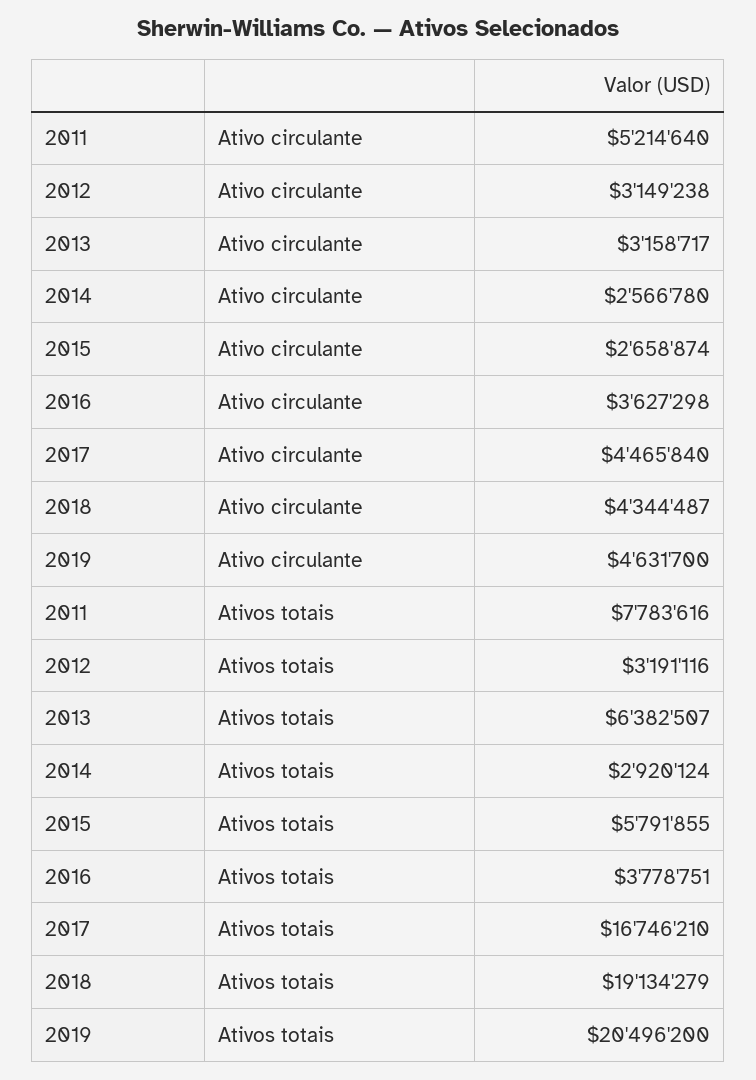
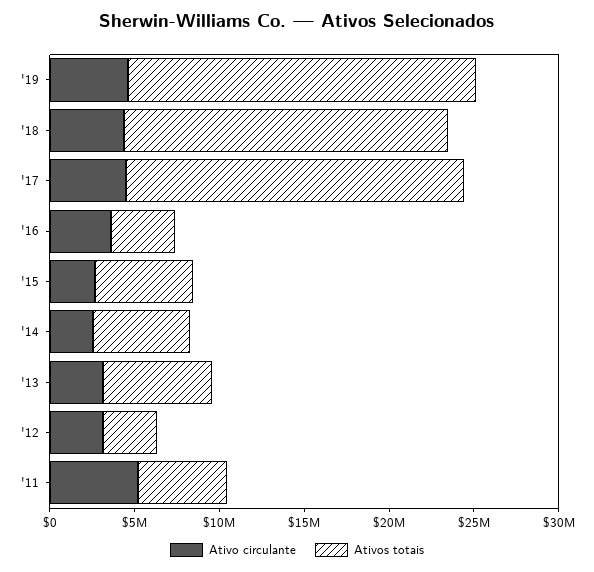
  {
    "Ativo circulante": {
      "2011": 5214640,
      "2012": 3149238,
      "2013": 3158717,
      "2014": 2566780,
      "2015": 2658874,
      "2016": 3627298,
      "2017": 4465840,
      "2018": 4344487,
      "2019": 4631700
    },
    "Ativos totais": {
-     "2011": 7783616,
+     "2011": 5000000,
      "2012": 3191116,
      "2013": 6382507,
-     "2014": 2920124,
+     "2014": 6000000,
      "2015": 5791855,
      "2016": 3778751,
-     "2017": 16746210,
+     "2017": 20000000,
      "2018": 19134279,
      "2019": 20496200
    }
  }

